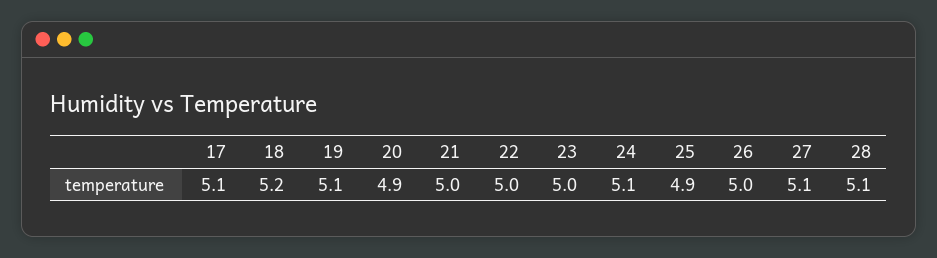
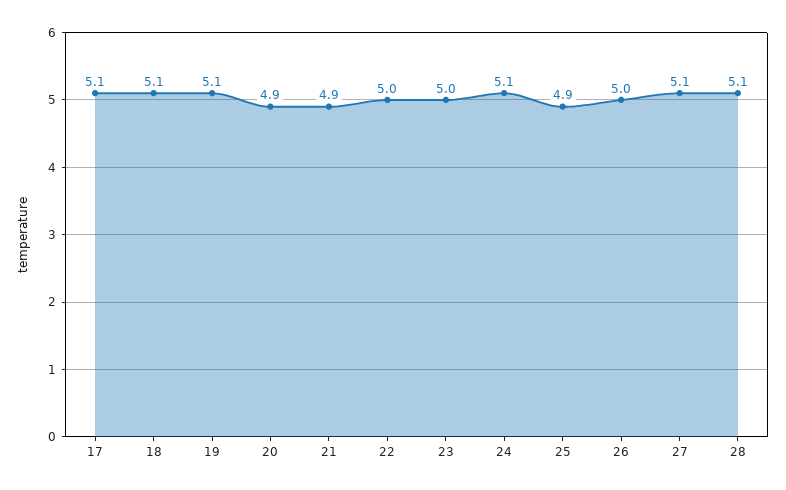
  {
    "17": 5.1,
-   "18": 5.2,
+   "18": 5.1,
    "19": 5.1,
    "20": 4.9,
-   "21": 5,
+   "21": 4.9,
    "22": 5,
    "23": 5,
    "24": 5.1,
    "25": 4.9,
    "26": 5,
    "27": 5.1,
    "28": 5.1
  }

